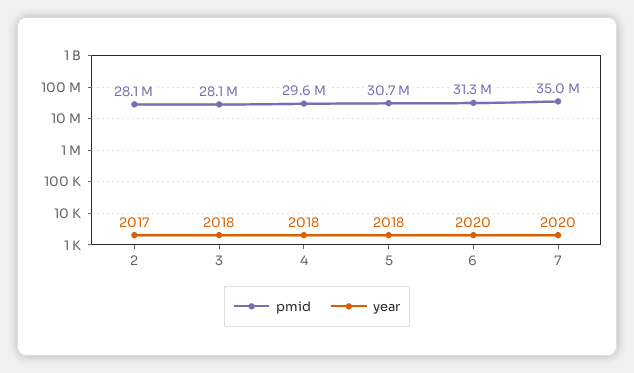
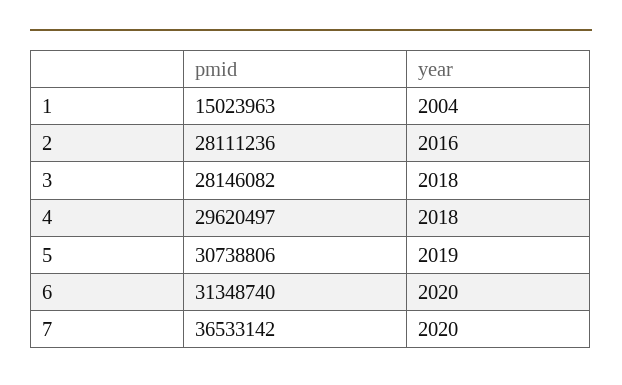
  {
    "pmid": {
      "2": 28111236,
      "3": 28146082,
      "4": 29620497,
      "5": 30738806,
      "6": 31348740,
-     "7": 35000000
+     "7": 36533142,
+     "1": 15023963
    },
    "year": {
-     "2": 2017,
+     "2": 2016,
      "3": 2018,
      "4": 2018,
-     "5": 2018,
+     "5": 2019,
      "6": 2020,
-     "7": 2020
+     "7": 2020,
+     "1": 2004
    }
  }

